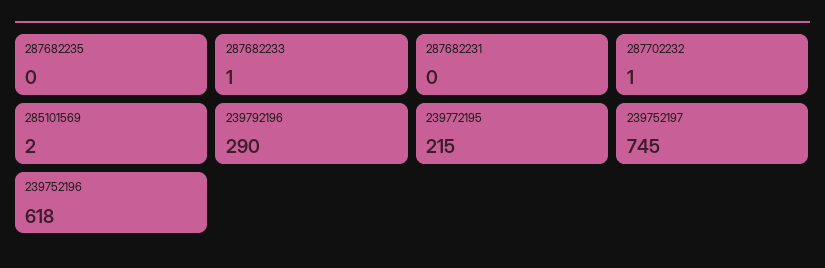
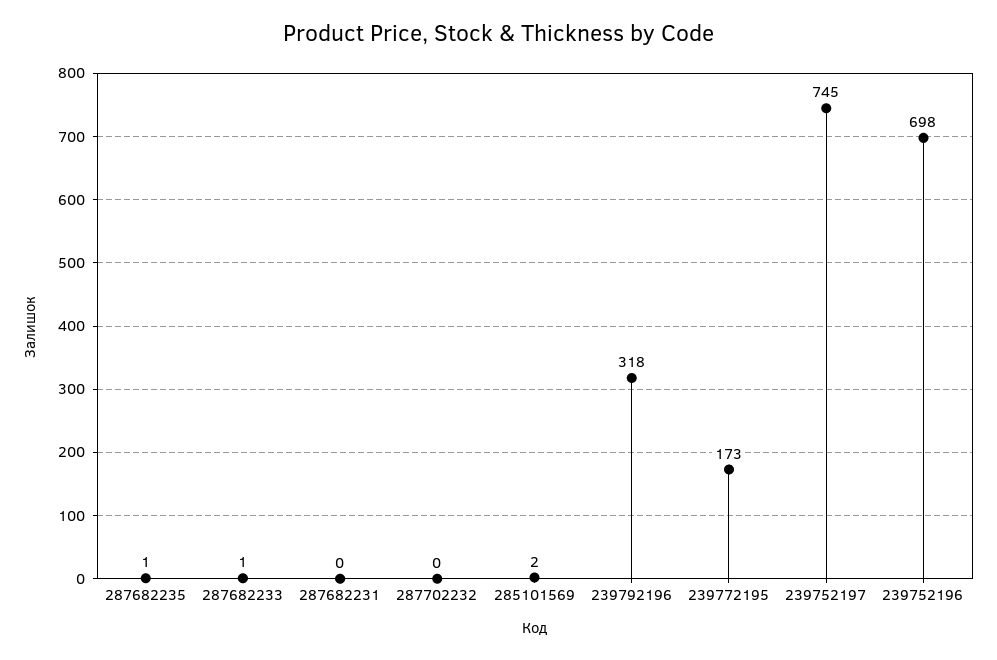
  {
-   "287682235": 0,
+   "287682235": 1,
    "287682233": 1,
    "287682231": 0,
-   "287702232": 1,
+   "287702232": 0,
    "285101569": 2,
-   "239792196": 290,
+   "239792196": 318,
-   "239772195": 215,
+   "239772195": 173,
    "239752197": 745,
-   "239752196": 618
+   "239752196": 698
  }

